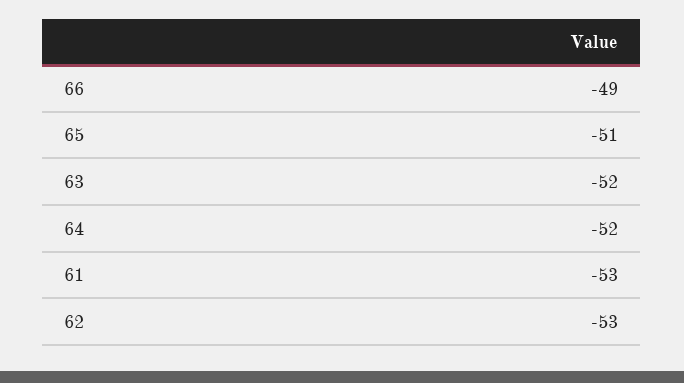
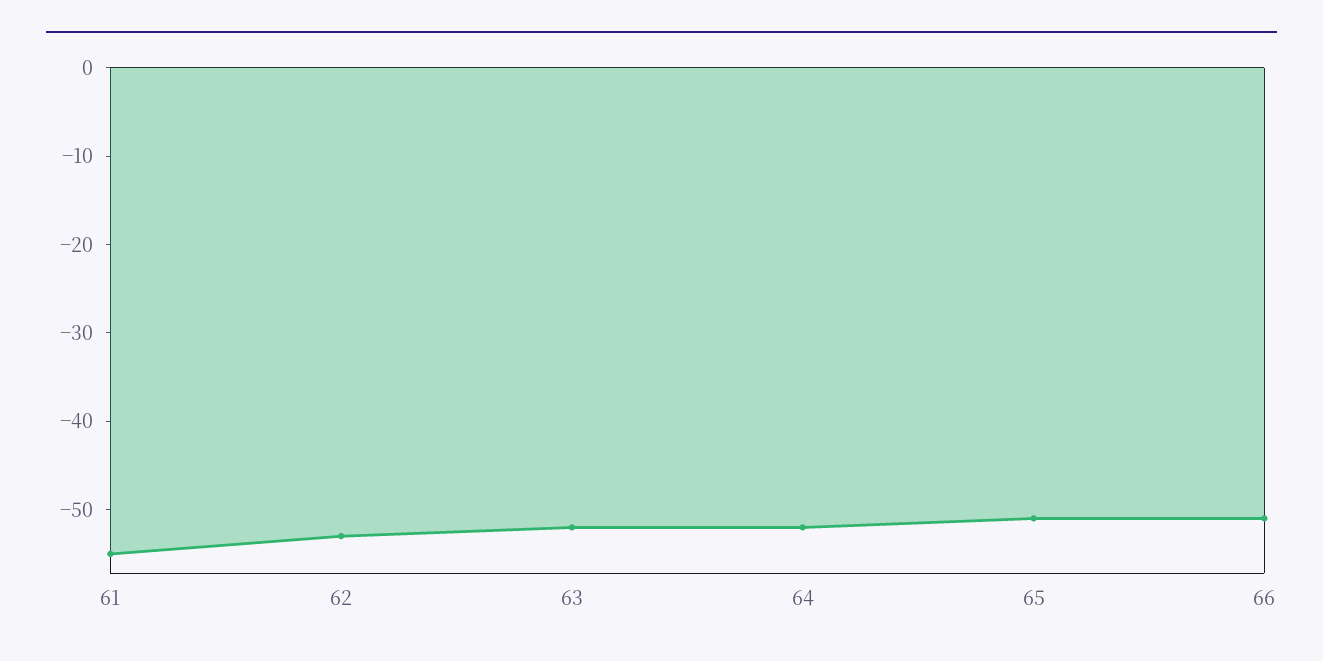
  {
-   "66": -49,
+   "66": -51,
    "65": -51,
    "63": -52,
    "64": -52,
-   "61": -53,
+   "61": -55,
    "62": -53
  }

